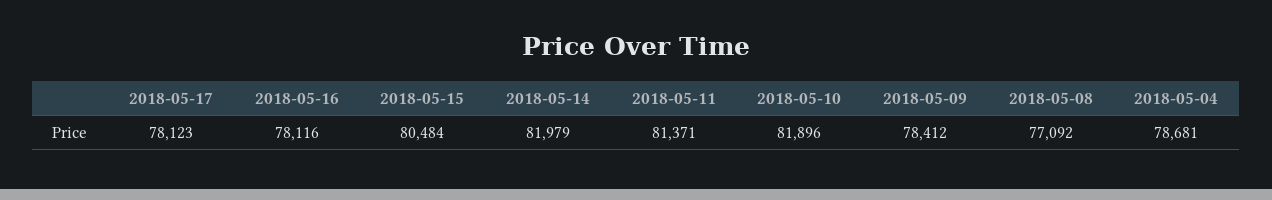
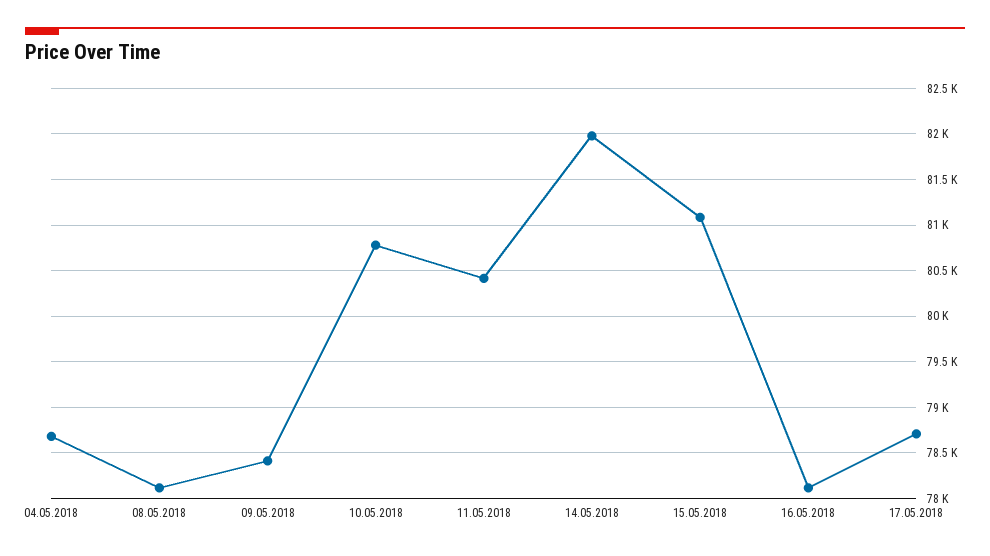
  {
-   "2018-05-17": 78123,
+   "2018-05-17": 78700,
    "2018-05-16": 78116,
-   "2018-05-15": 80484,
+   "2018-05-15": 81100,
    "2018-05-14": 81979,
-   "2018-05-11": 81371,
+   "2018-05-11": 80400,
-   "2018-05-10": 81896,
+   "2018-05-10": 80800,
    "2018-05-09": 78412,
-   "2018-05-08": 77092,
+   "2018-05-08": 78100,
    "2018-05-04": 78681
  }

